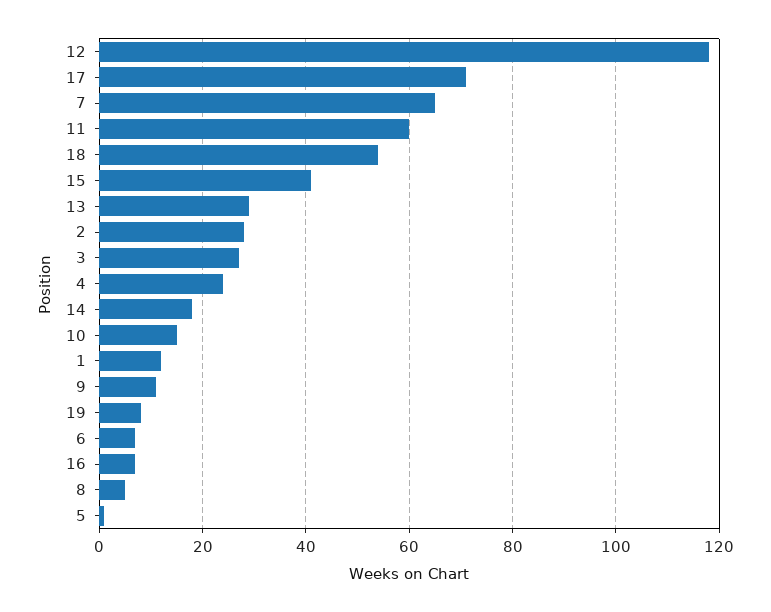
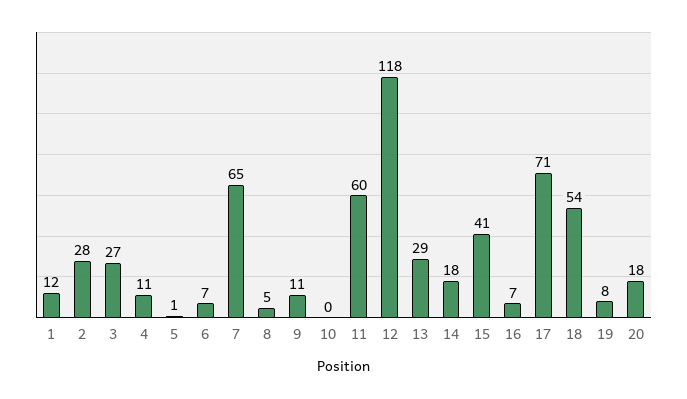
  {
    "12": 118,
    "17": 71,
    "7": 65,
    "11": 60,
    "18": 54,
    "15": 41,
    "13": 29,
    "2": 28,
    "3": 27,
-   "4": 25,
+   "4": 11,
    "14": 18,
-   "10": 15,
+   "10": 0,
    "1": 12,
    "9": 11,
    "19": 8,
    "6": 7,
    "16": 7,
    "8": 5,
-   "5": 1
+   "5": 1,
+   "20": 18
  }

